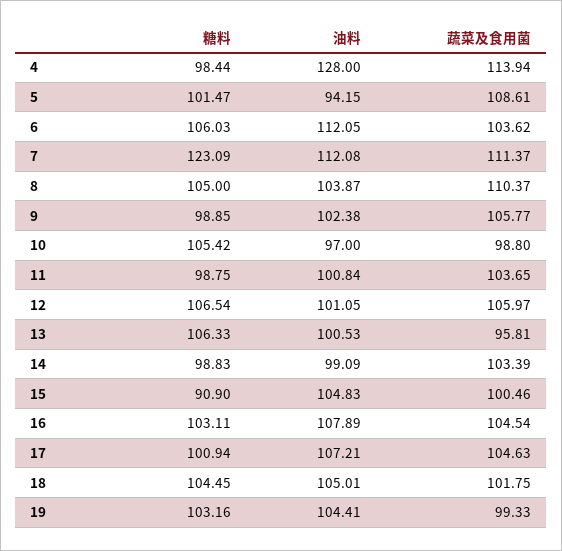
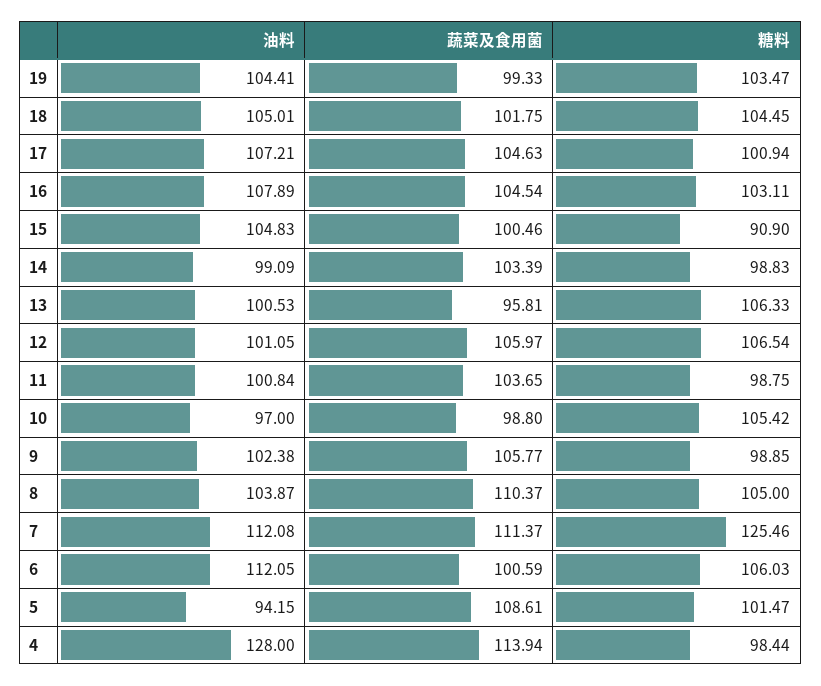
  {
    "糖料": {
      "4": 98.44,
      "5": 101.47,
      "6": 106.03,
-     "7": 123.09,
+     "7": 125.46,
      "8": 105,
      "9": 98.85,
      "10": 105.42,
      "11": 98.75,
      "12": 106.54,
      "13": 106.33,
      "14": 98.83,
      "15": 90.9,
      "16": 103.11,
      "17": 100.94,
      "18": 104.45,
-     "19": 103.16
+     "19": 103.47
    },
    "油料": {
      "4": 128,
      "5": 94.15,
      "6": 112.05,
      "7": 112.08,
      "8": 103.87,
      "9": 102.38,
      "10": 97,
      "11": 100.84,
      "12": 101.05,
      "13": 100.53,
      "14": 99.09,
      "15": 104.83,
      "16": 107.89,
      "17": 107.21,
      "18": 105.01,
      "19": 104.41
    },
    "蔬菜及食用菌": {
      "4": 113.94,
      "5": 108.61,
-     "6": 103.62,
+     "6": 100.59,
      "7": 111.37,
      "8": 110.37,
      "9": 105.77,
      "10": 98.8,
      "11": 103.65,
      "12": 105.97,
      "13": 95.81,
      "14": 103.39,
      "15": 100.46,
      "16": 104.54,
      "17": 104.63,
      "18": 101.75,
      "19": 99.33
    }
  }

